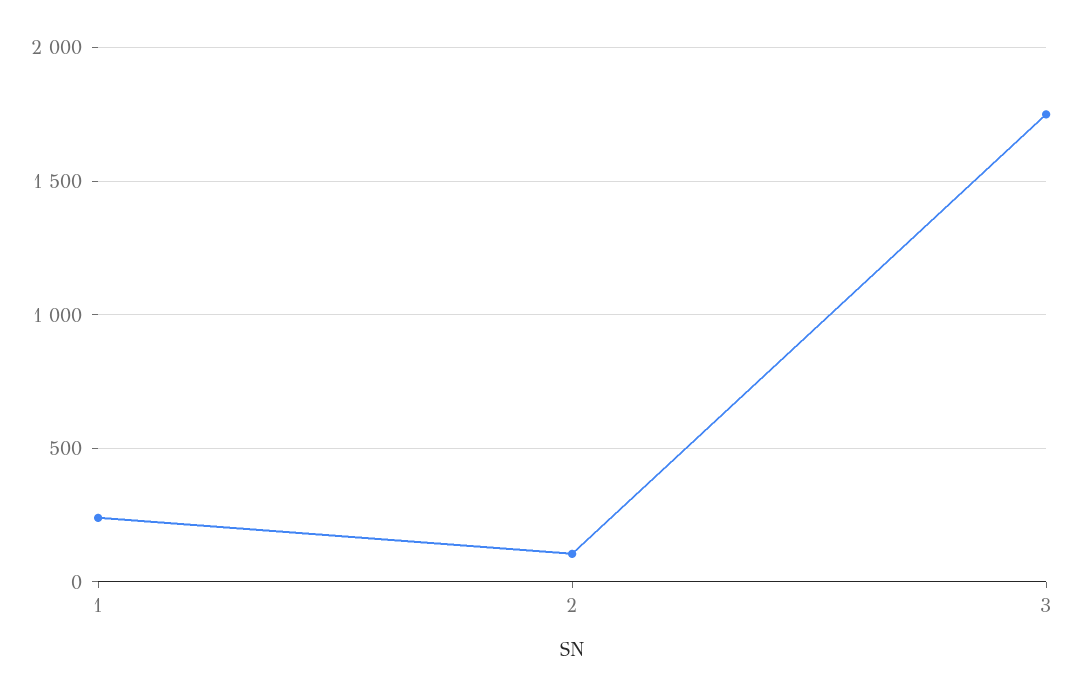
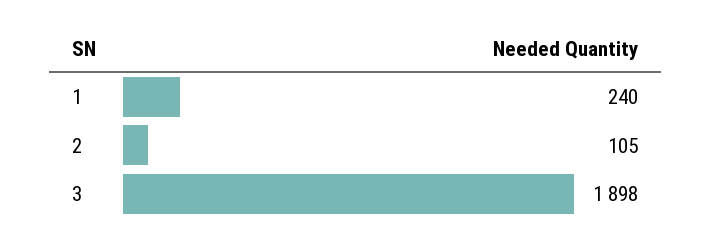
  {
    "1": 240,
    "2": 105,
-   "3": 1750
+   "3": 1898
  }

